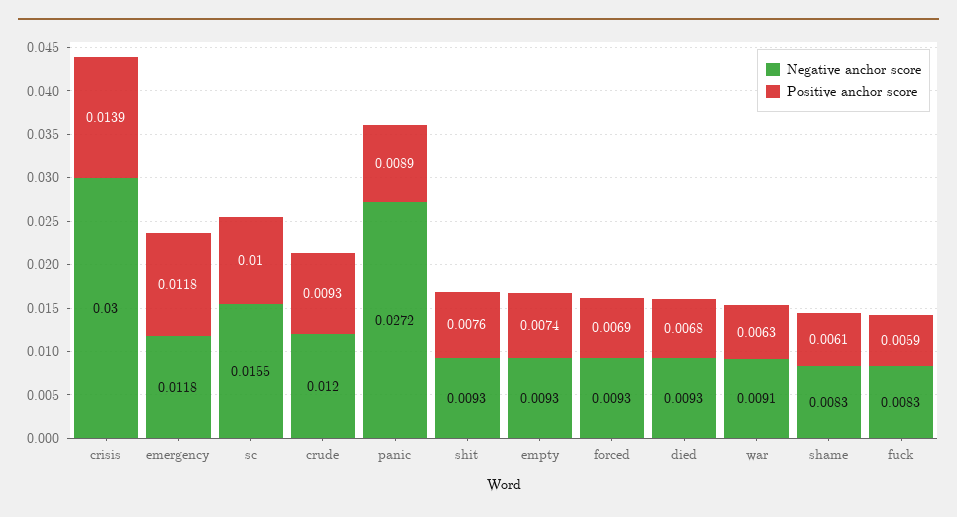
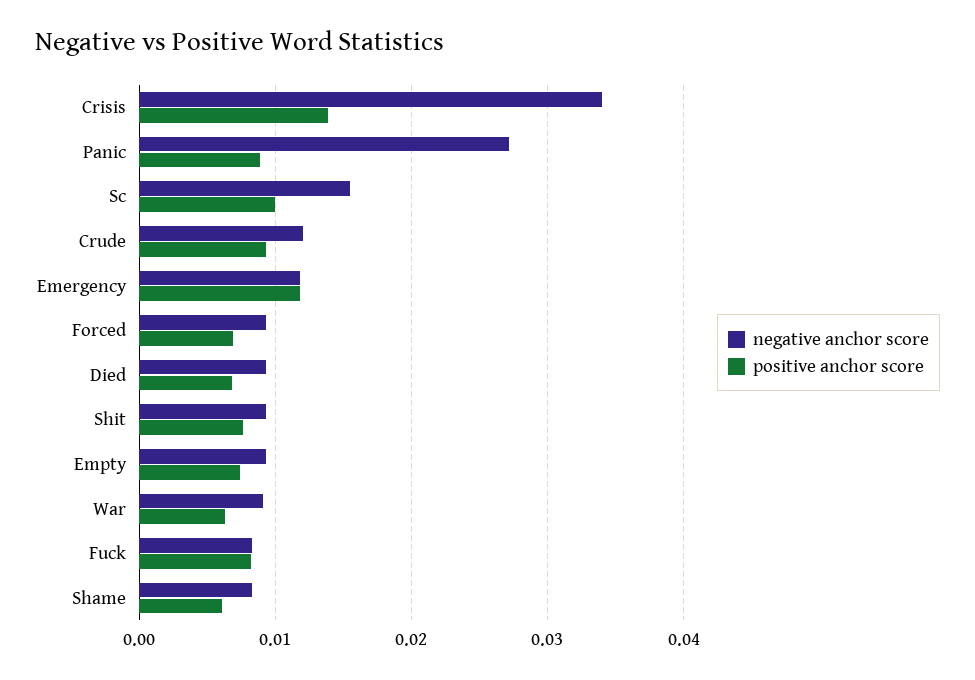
  {
    "Negative anchor score": {
-     "crisis": 0.03,
+     "crisis": 0.034,
      "emergency": 0.0118,
      "sc": 0.0155,
      "crude": 0.012,
      "panic": 0.0272,
      "shit": 0.0093,
      "empty": 0.0093,
      "forced": 0.0093,
      "died": 0.0093,
      "war": 0.0091,
      "shame": 0.0083,
      "fuck": 0.0083
    },
    "Positive anchor score": {
      "crisis": 0.0139,
      "emergency": 0.0118,
      "sc": 0.01,
      "crude": 0.0093,
      "panic": 0.0089,
      "shit": 0.0076,
      "empty": 0.0074,
      "forced": 0.0069,
      "died": 0.0068,
      "war": 0.0063,
      "shame": 0.0061,
-     "fuck": 0.0059
+     "fuck": 0.008
    }
  }

